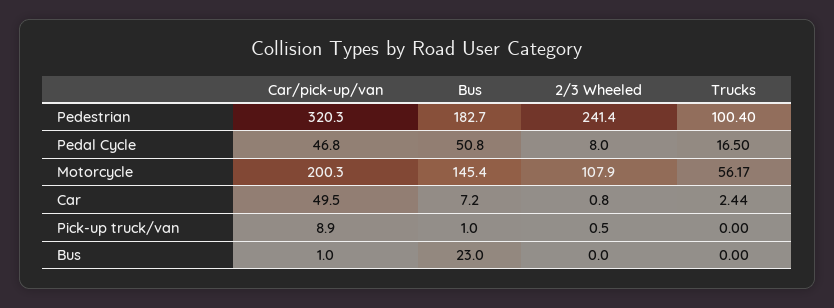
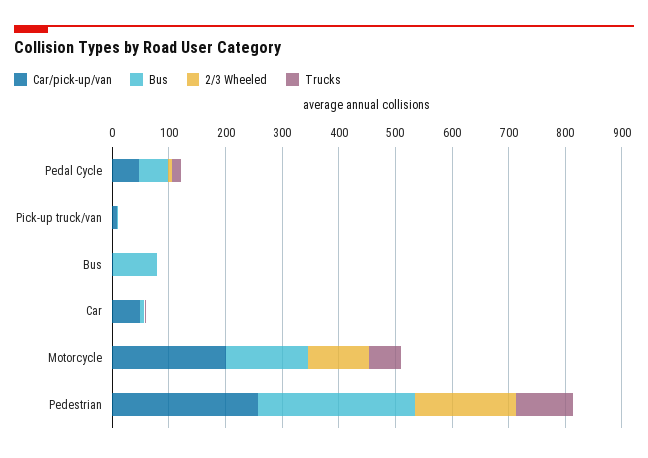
  {
    "Car/pick-up/van": {
-     "Pedestrian": 320.3,
+     "Pedestrian": 260,
      "Pedal Cycle": 46.8,
      "Motorcycle": 200.3,
      "Car": 49.5,
      "Pick-up truck/van": 8.9,
      "Bus": 1
    },
    "Bus": {
-     "Pedestrian": 182.7,
+     "Pedestrian": 280,
      "Pedal Cycle": 50.8,
      "Motorcycle": 145.4,
      "Car": 7.2,
      "Pick-up truck/van": 1,
-     "Bus": 23
+     "Bus": 80
    },
    "2/3 Wheeled": {
-     "Pedestrian": 241.4,
+     "Pedestrian": 180,
      "Pedal Cycle": 8,
      "Motorcycle": 107.9,
      "Car": 0.8,
      "Pick-up truck/van": 0.5,
      "Bus": 0
    },
    "Trucks": {
      "Pedestrian": 100.4,
      "Pedal Cycle": 16.5,
      "Motorcycle": 56.17,
      "Car": 2.44,
      "Pick-up truck/van": 0,
      "Bus": 0
    }
  }

